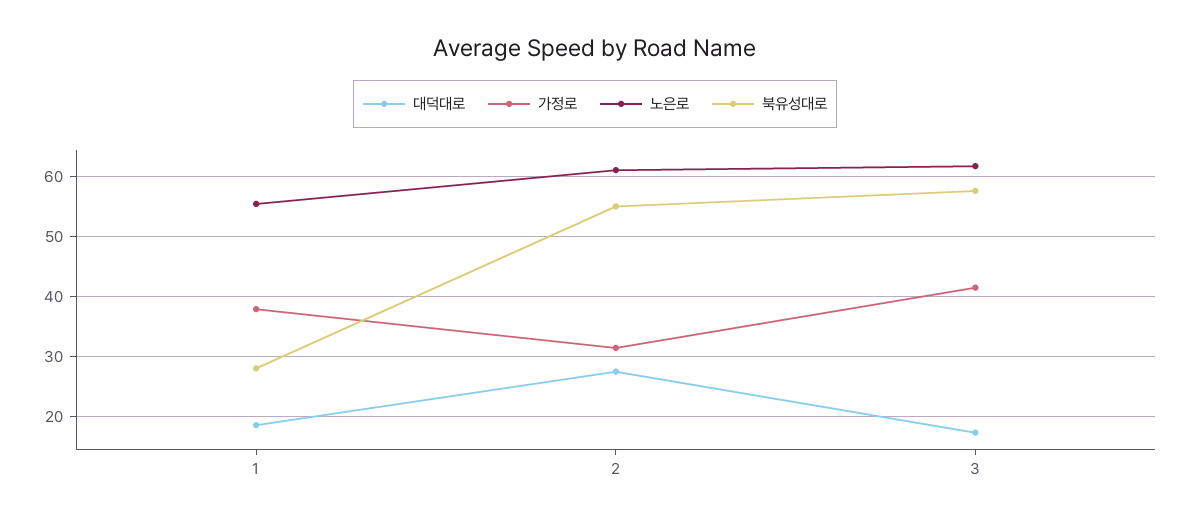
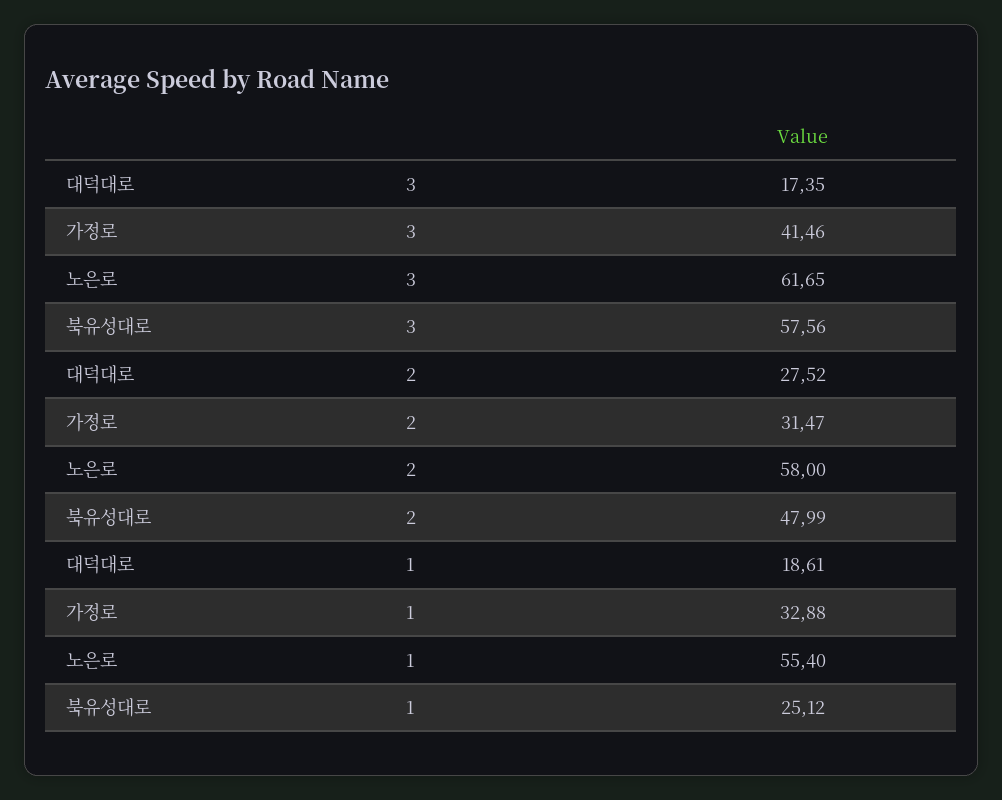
  {
    "대덕대로": {
      "1": 18.61,
      "2": 27.52,
      "3": 17.35
    },
    "가정로": {
-     "1": 38,
+     "1": 32.88,
      "2": 31.47,
      "3": 41.46
    },
    "노은로": {
      "1": 55.4,
-     "2": 61,
+     "2": 58,
      "3": 61.65
    },
    "북유성대로": {
-     "1": 28,
+     "1": 25.12,
-     "2": 55,
+     "2": 47.99,
      "3": 57.56
    }
  }

